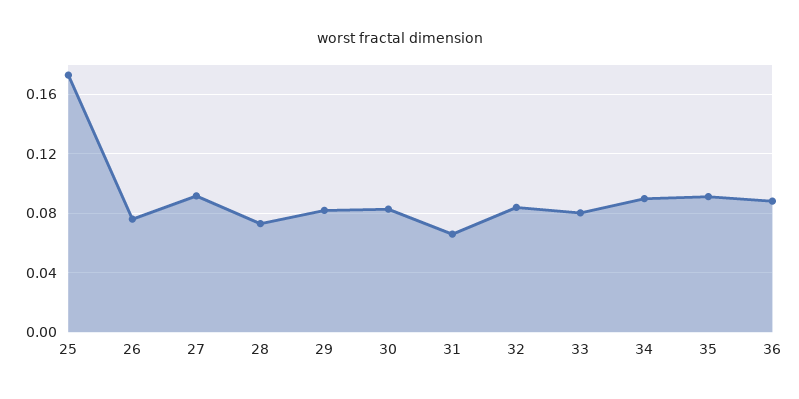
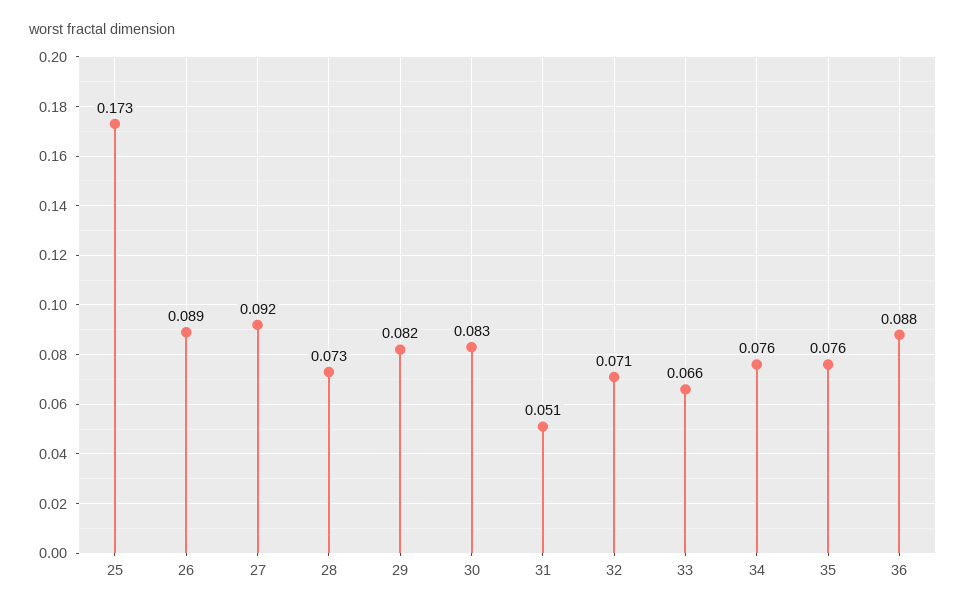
  {
    "25": 0.173,
-   "26": 0.075,
+   "26": 0.089,
    "27": 0.092,
    "28": 0.073,
    "29": 0.082,
    "30": 0.083,
-   "31": 0.065,
+   "31": 0.051,
-   "32": 0.085,
+   "32": 0.071,
-   "33": 0.08,
+   "33": 0.066,
-   "34": 0.09,
+   "34": 0.076,
-   "35": 0.09,
+   "35": 0.076,
    "36": 0.088
  }

